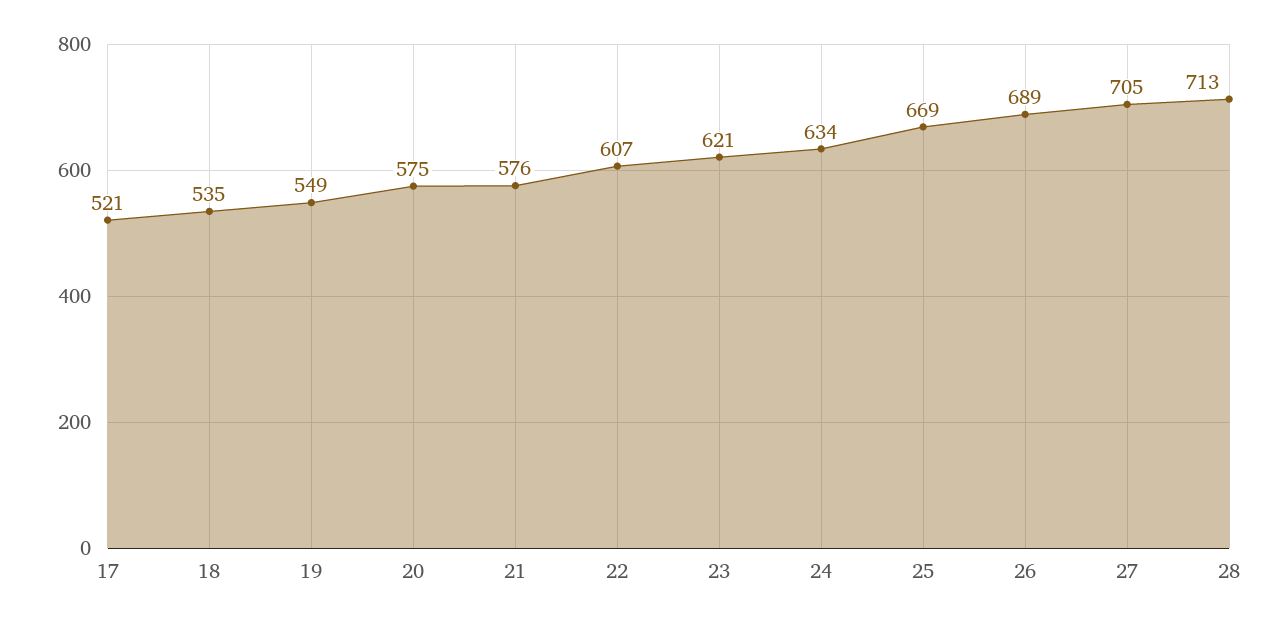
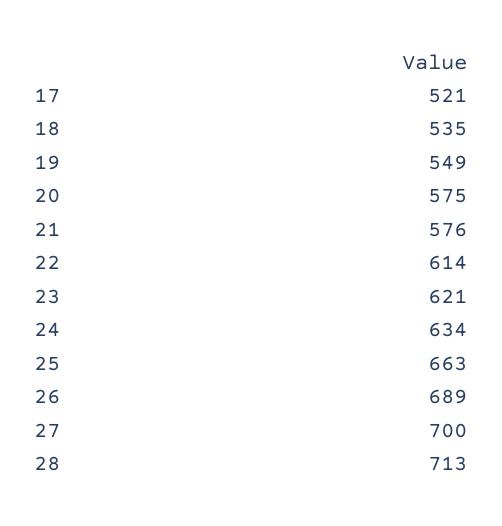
  {
    "17": 521,
    "18": 535,
    "19": 549,
    "20": 575,
    "21": 576,
-   "22": 607,
+   "22": 614,
    "23": 621,
    "24": 634,
-   "25": 669,
+   "25": 663,
    "26": 689,
-   "27": 705,
+   "27": 700,
    "28": 713
  }

